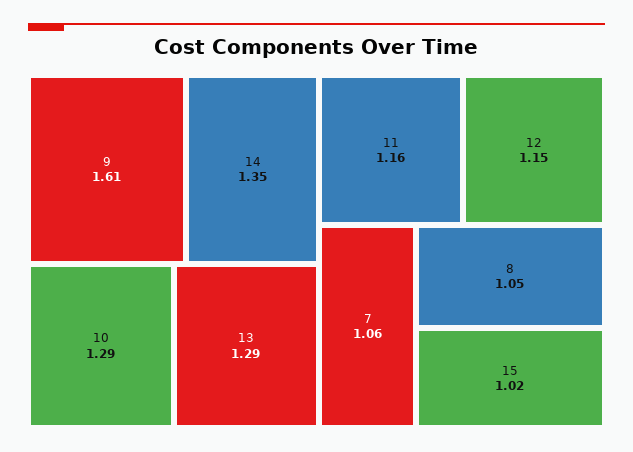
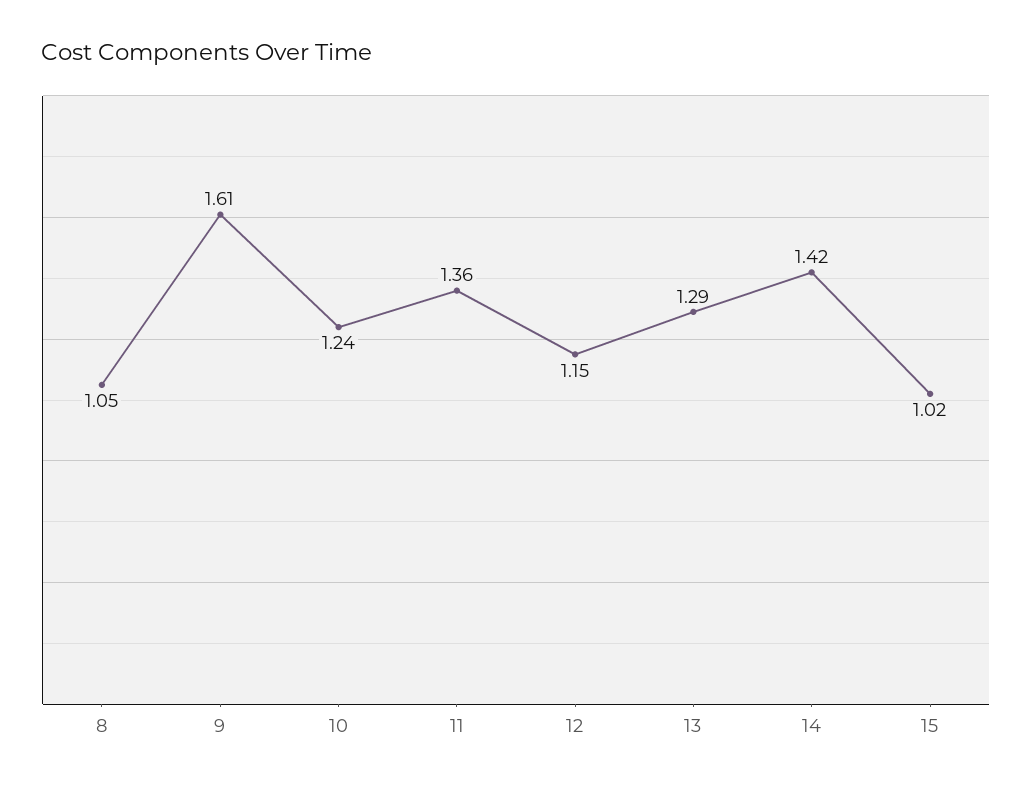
  {
    "9": 1.61,
-   "14": 1.35,
+   "14": 1.42,
-   "10": 1.29,
+   "10": 1.24,
    "13": 1.29,
-   "11": 1.16,
+   "11": 1.36,
    "12": 1.15,
-   "7": 1.06,
    "8": 1.05,
    "15": 1.02
  }

